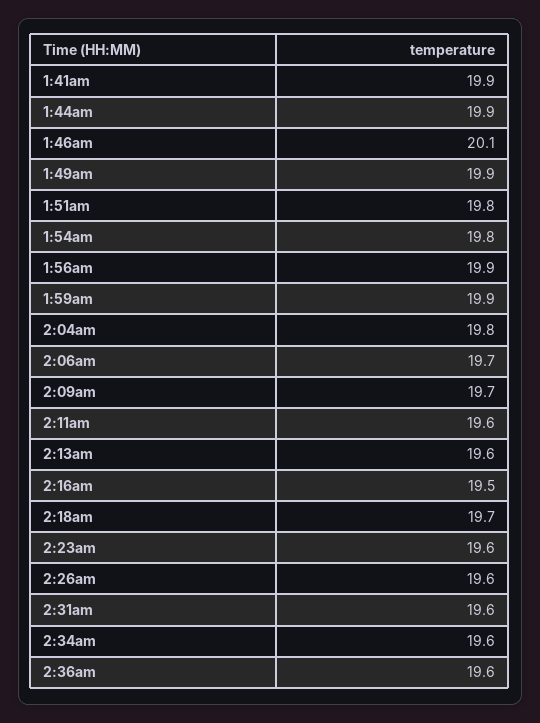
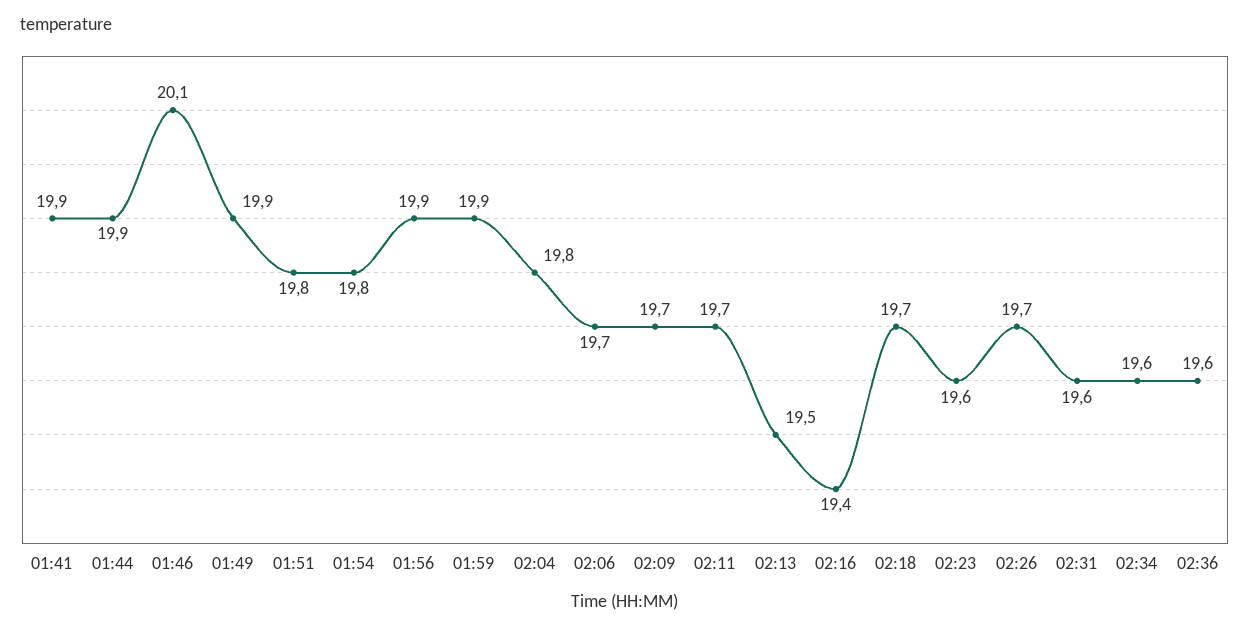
  {
    "1:41am": 19.9,
    "1:44am": 19.9,
    "1:46am": 20.1,
    "1:49am": 19.9,
    "1:51am": 19.8,
    "1:54am": 19.8,
    "1:56am": 19.9,
    "1:59am": 19.9,
    "2:04am": 19.8,
    "2:06am": 19.7,
    "2:09am": 19.7,
-   "2:11am": 19.6,
+   "2:11am": 19.7,
-   "2:13am": 19.6,
+   "2:13am": 19.5,
-   "2:16am": 19.5,
+   "2:16am": 19.4,
    "2:18am": 19.7,
    "2:23am": 19.6,
-   "2:26am": 19.6,
+   "2:26am": 19.7,
    "2:31am": 19.6,
    "2:34am": 19.6,
    "2:36am": 19.6
  }

